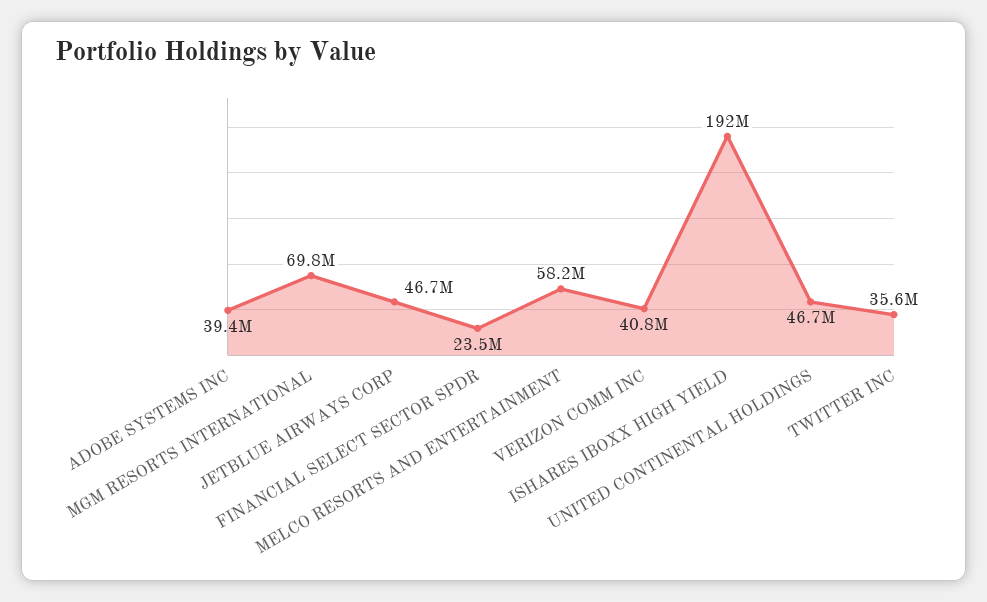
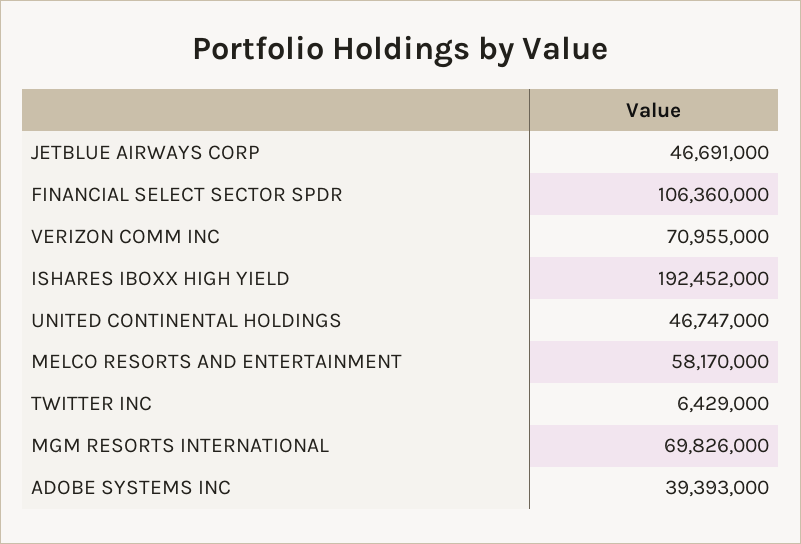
  {
    "ADOBE SYSTEMS INC": 39393000,
    "MGM RESORTS INTERNATIONAL": 69826000,
    "JETBLUE AIRWAYS CORP": 46691000,
-   "FINANCIAL SELECT SECTOR SPDR": 23500000,
+   "FINANCIAL SELECT SECTOR SPDR": 106360000,
    "MELCO RESORTS AND ENTERTAINMENT": 58170000,
-   "VERIZON COMM INC": 40800000,
+   "VERIZON COMM INC": 70955000,
    "ISHARES IBOXX HIGH YIELD": 192452000,
    "UNITED CONTINENTAL HOLDINGS": 46747000,
-   "TWITTER INC": 35600000
+   "TWITTER INC": 6429000
  }

